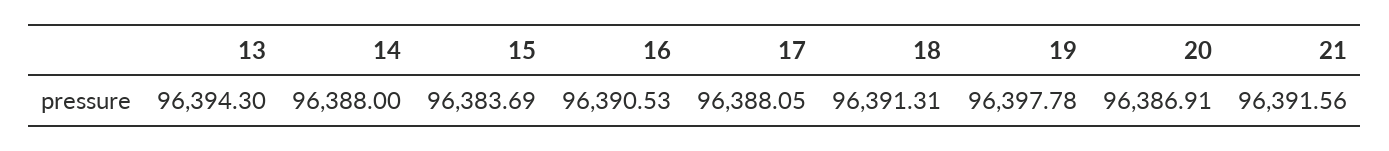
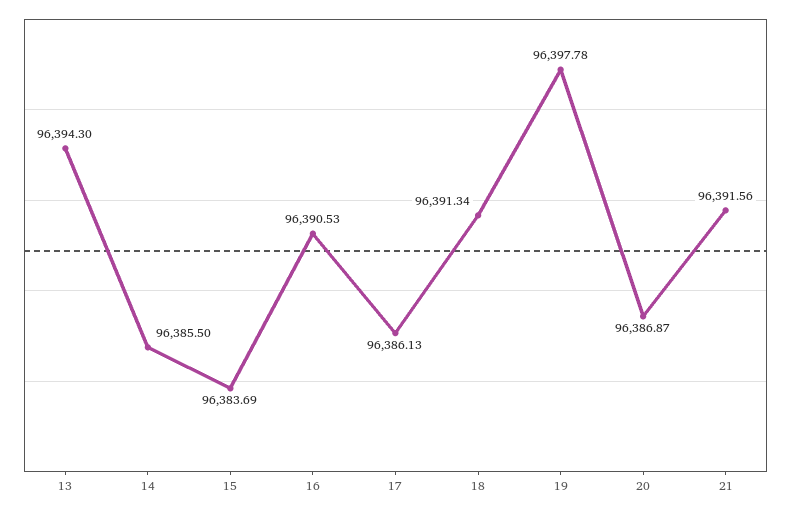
  {
    "13": 96394.3,
-   "14": 96388,
+   "14": 96385.5,
    "15": 96383.69,
    "16": 96390.53,
-   "17": 96388.05,
+   "17": 96386.13,
-   "18": 96391.31,
+   "18": 96391.34,
    "19": 96397.78,
-   "20": 96386.91,
+   "20": 96386.87,
    "21": 96391.56
  }

